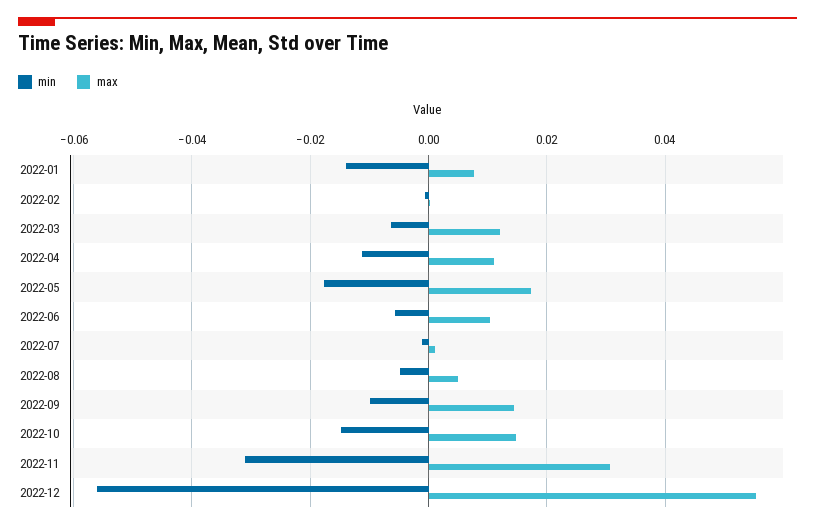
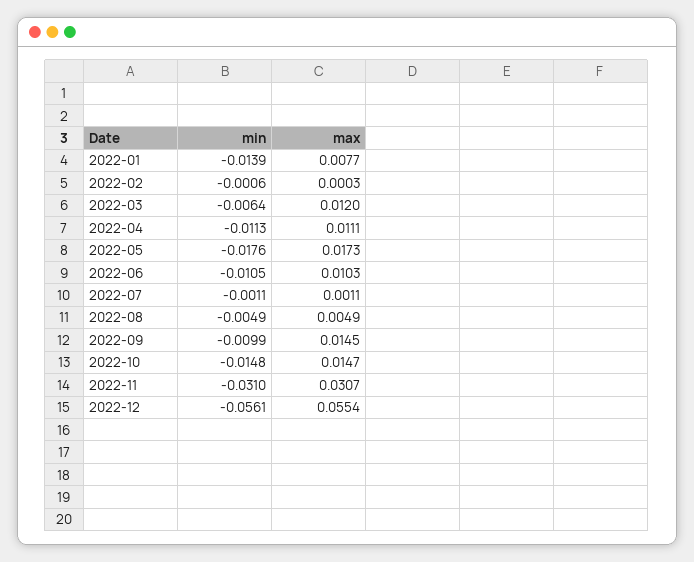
  {
    "min": {
      "2022-01": -0.0139,
      "2022-02": -0.0006,
      "2022-03": -0.0064,
      "2022-04": -0.0113,
      "2022-05": -0.0176,
-     "2022-06": -0.006,
+     "2022-06": -0.0105,
      "2022-07": -0.0011,
      "2022-08": -0.0049,
      "2022-09": -0.0099,
      "2022-10": -0.0148,
      "2022-11": -0.031,
      "2022-12": -0.0561
    },
    "max": {
      "2022-01": 0.0077,
      "2022-02": 0.0003,
      "2022-03": 0.012,
      "2022-04": 0.0111,
      "2022-05": 0.0173,
      "2022-06": 0.0103,
      "2022-07": 0.0011,
      "2022-08": 0.0049,
      "2022-09": 0.0145,
      "2022-10": 0.0147,
      "2022-11": 0.0307,
      "2022-12": 0.0554
    }
  }

